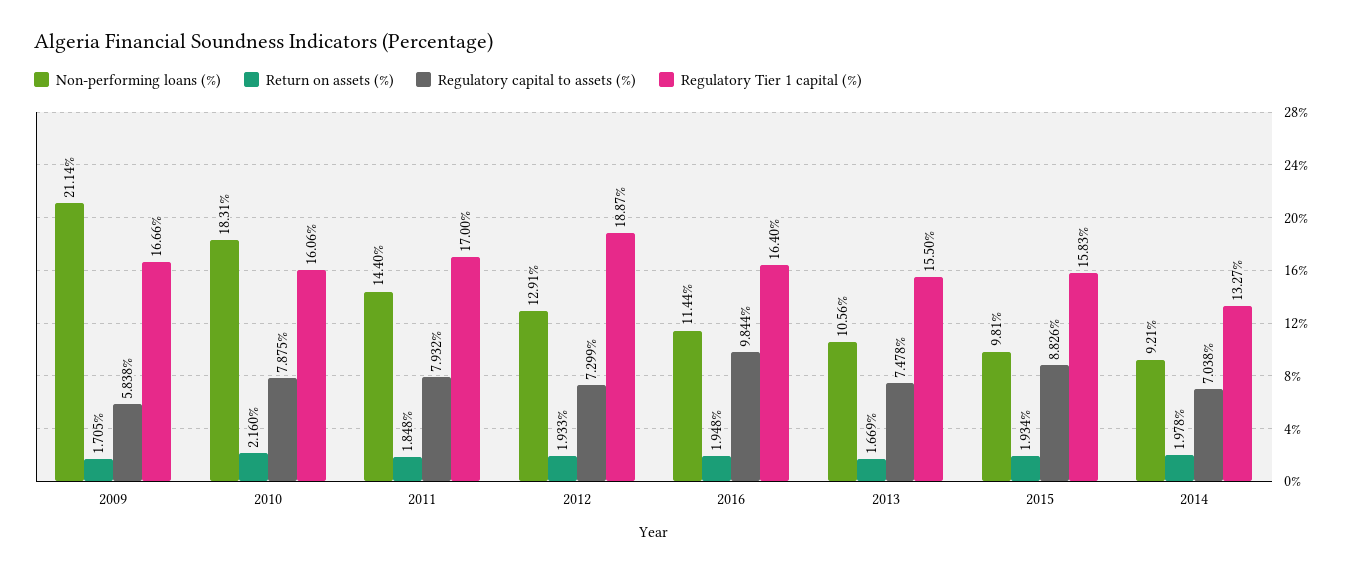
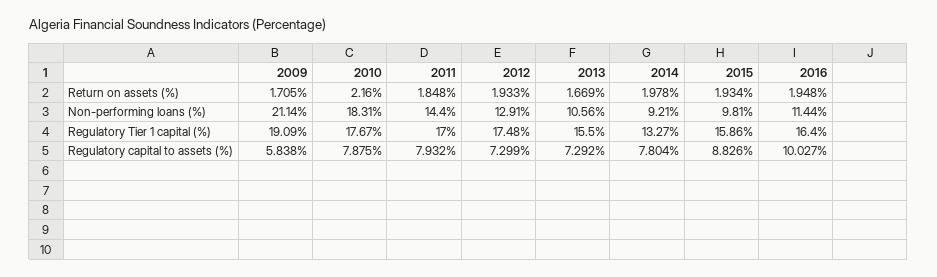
  {
    "Non-performing loans (%)": {
      "2009": 21.14,
      "2010": 18.31,
      "2011": 14.4,
      "2012": 12.91,
      "2016": 11.44,
      "2013": 10.56,
      "2015": 9.81,
      "2014": 9.21
    },
    "Return on assets (%)": {
      "2009": 1.705,
      "2010": 2.16,
      "2011": 1.848,
      "2012": 1.933,
      "2016": 1.948,
      "2013": 1.669,
      "2015": 1.934,
      "2014": 1.978
    },
    "Regulatory capital to assets (%)": {
      "2009": 5.838,
      "2010": 7.875,
      "2011": 7.932,
      "2012": 7.299,
-     "2016": 9.844,
+     "2016": 10.027,
-     "2013": 7.478,
+     "2013": 7.292,
      "2015": 8.826,
-     "2014": 7.038
+     "2014": 7.804
    },
    "Regulatory Tier 1 capital (%)": {
-     "2009": 16.66,
+     "2009": 19.09,
-     "2010": 16.06,
+     "2010": 17.67,
      "2011": 17,
-     "2012": 18.87,
+     "2012": 17.48,
      "2016": 16.4,
      "2013": 15.5,
-     "2015": 15.83,
+     "2015": 15.86,
      "2014": 13.27
    }
  }

